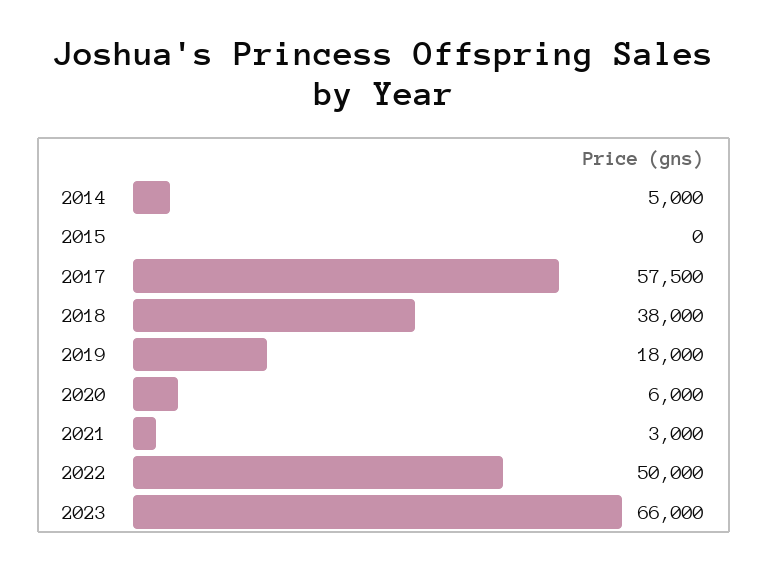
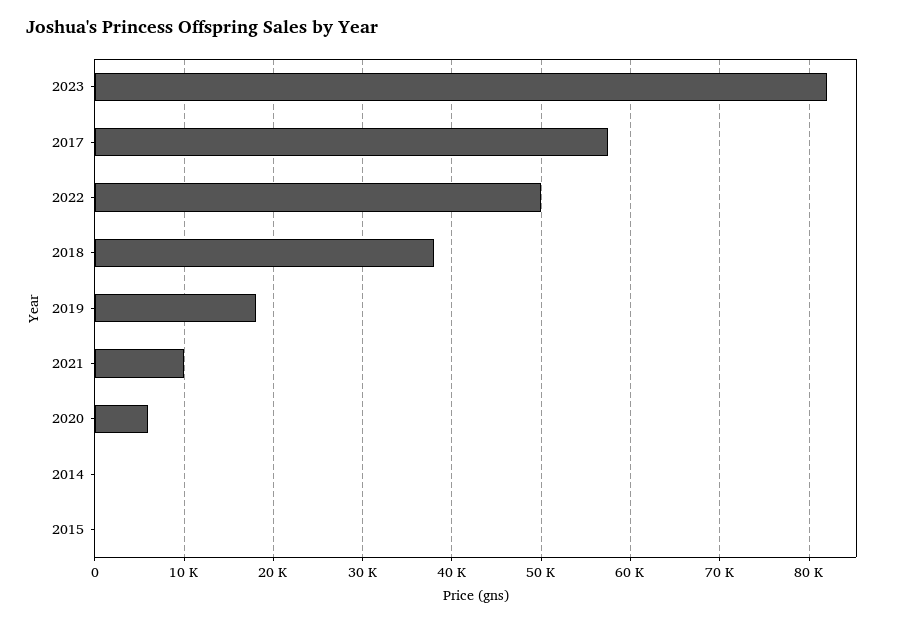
  {
-   "2014": 5000,
+   "2014": 0,
    "2015": 0,
    "2017": 57500,
    "2018": 38000,
    "2019": 18000,
    "2020": 6000,
-   "2021": 3000,
+   "2021": 10000,
    "2022": 50000,
-   "2023": 66000
+   "2023": 82000
  }

